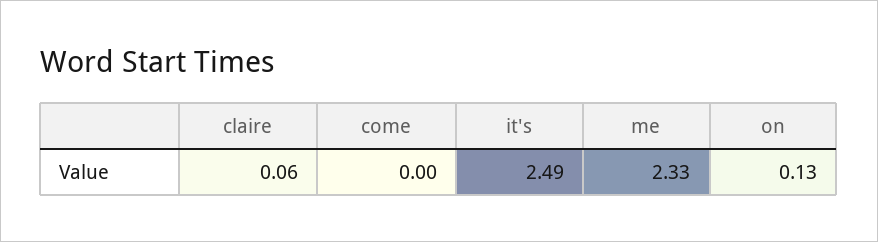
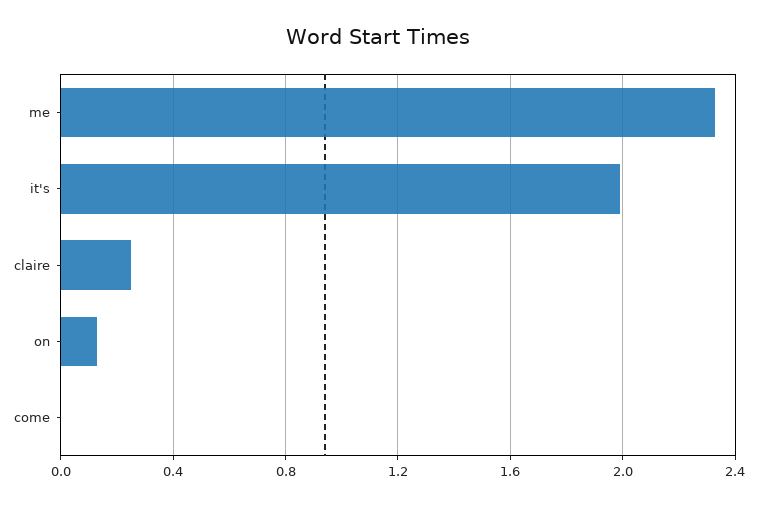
  {
-   "claire": 0.06,
+   "claire": 0.25,
    "come": 0,
-   "it's": 2.49,
+   "it's": 2,
    "me": 2.33,
    "on": 0.13
  }

